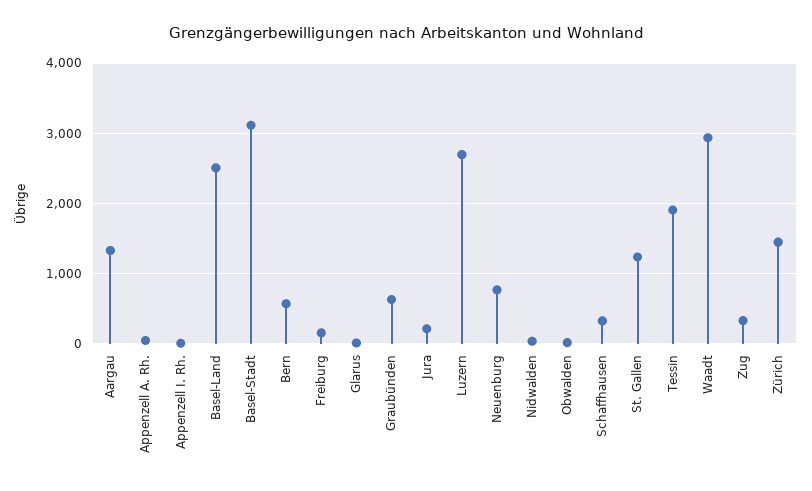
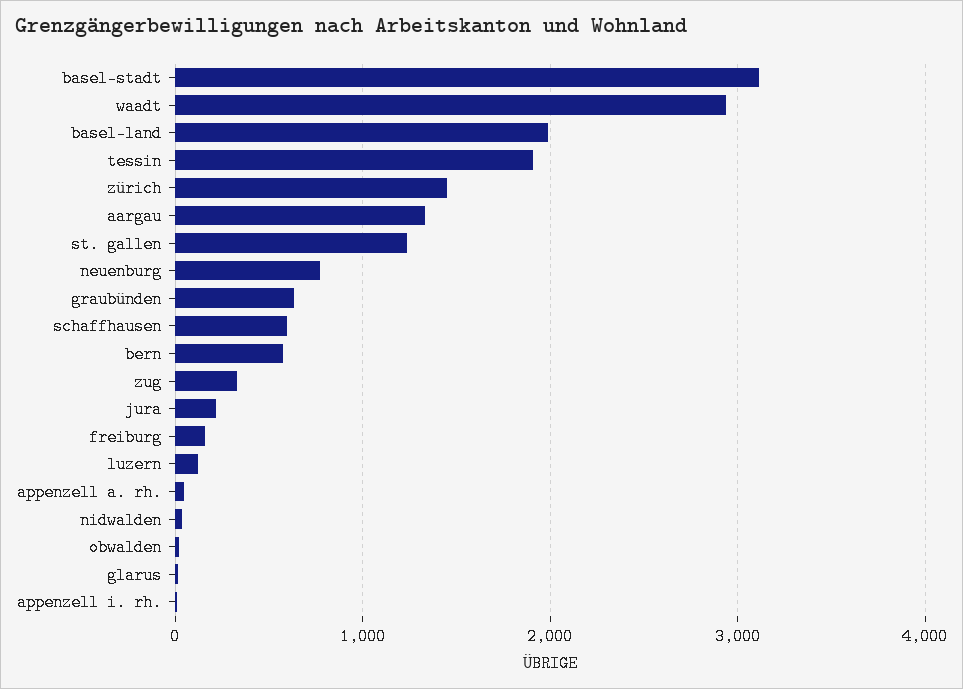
  {
    "Aargau": 1300,
    "Appenzell A. Rh.": 0,
    "Appenzell I. Rh.": 0,
-   "Basel-Land": 2500,
+   "Basel-Land": 2000,
    "Basel-Stadt": 3100,
    "Bern": 600,
    "Freiburg": 200,
    "Glarus": 0,
    "Graubünden": 600,
    "Jura": 200,
-   "Luzern": 2700,
+   "Luzern": 100,
    "Neuenburg": 800,
    "Nidwalden": 0,
    "Obwalden": 0,
-   "Schaffhausen": 300,
+   "Schaffhausen": 600,
    "St. Gallen": 1200,
    "Tessin": 1900,
    "Waadt": 2900,
    "Zug": 300,
    "Zürich": 1500
  }

